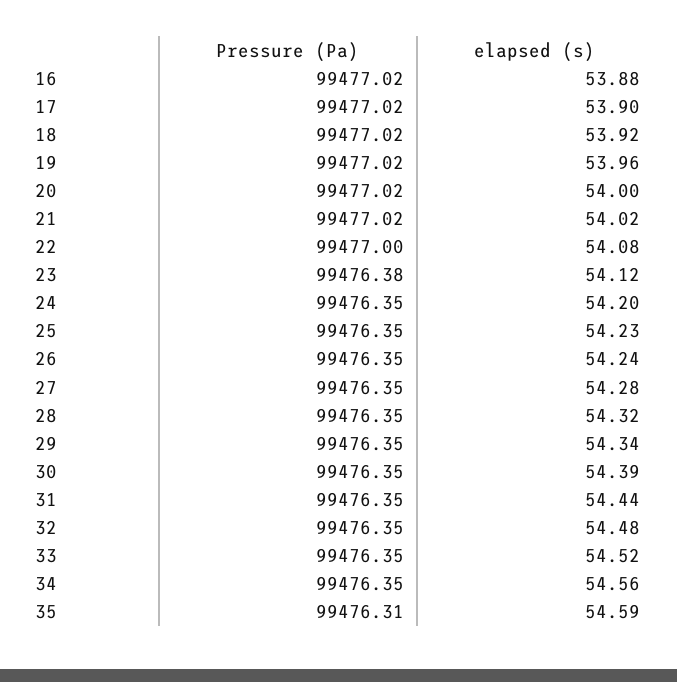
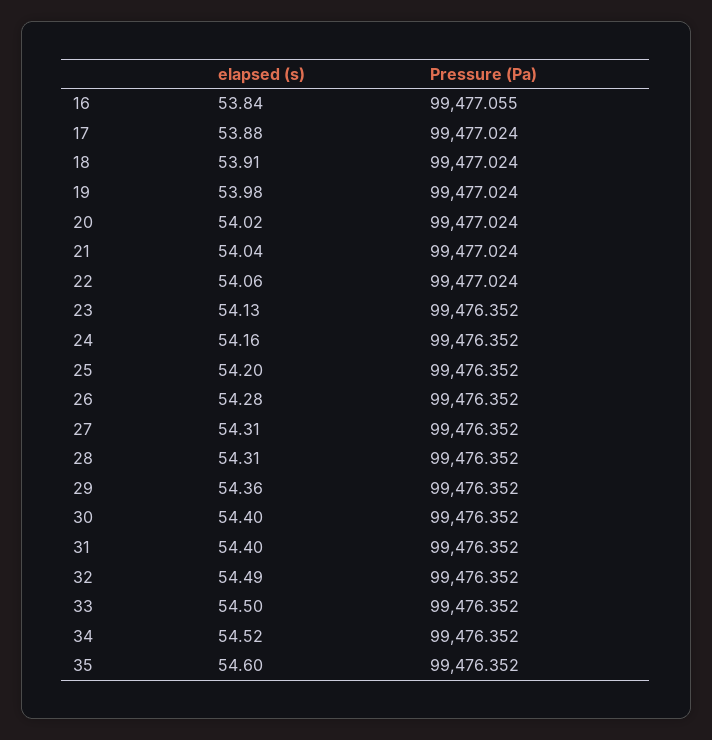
  {
    "Pressure (Pa)": {
-     "16": 99477.02,
+     "16": 99477.055,
      "17": 99477.024,
      "18": 99477.024,
      "19": 99477.024,
      "20": 99477.024,
      "21": 99477.024,
-     "22": 99477,
+     "22": 99477.024,
-     "23": 99476.38,
+     "23": 99476.352,
      "24": 99476.352,
      "25": 99476.352,
      "26": 99476.352,
      "27": 99476.352,
      "28": 99476.352,
      "29": 99476.352,
      "30": 99476.352,
      "31": 99476.352,
      "32": 99476.352,
      "33": 99476.352,
      "34": 99476.352,
-     "35": 99476.31
+     "35": 99476.352
    },
    "elapsed (s)": {
-     "16": 53.88,
+     "16": 53.84,
-     "17": 53.9,
+     "17": 53.88,
-     "18": 53.92,
+     "18": 53.91,
-     "19": 53.96,
+     "19": 53.98,
-     "20": 54,
+     "20": 54.02,
-     "21": 54.02,
+     "21": 54.04,
-     "22": 54.08,
+     "22": 54.06,
-     "23": 54.12,
+     "23": 54.13,
-     "24": 54.2,
+     "24": 54.16,
-     "25": 54.23,
+     "25": 54.2,
-     "26": 54.24,
+     "26": 54.28,
-     "27": 54.28,
+     "27": 54.31,
-     "28": 54.32,
+     "28": 54.31,
-     "29": 54.34,
+     "29": 54.36,
-     "30": 54.39,
+     "30": 54.4,
-     "31": 54.44,
+     "31": 54.4,
-     "32": 54.48,
+     "32": 54.49,
-     "33": 54.52,
+     "33": 54.5,
-     "34": 54.56,
+     "34": 54.52,
-     "35": 54.59
+     "35": 54.6
    }
  }

